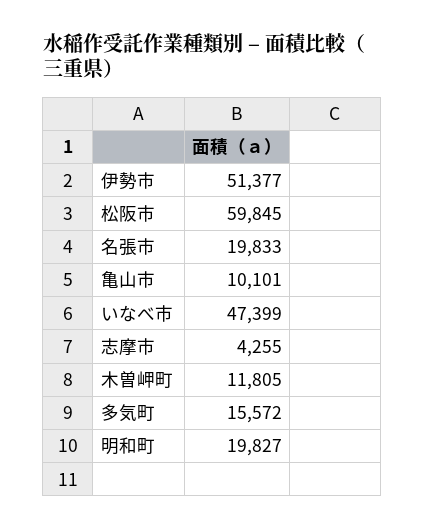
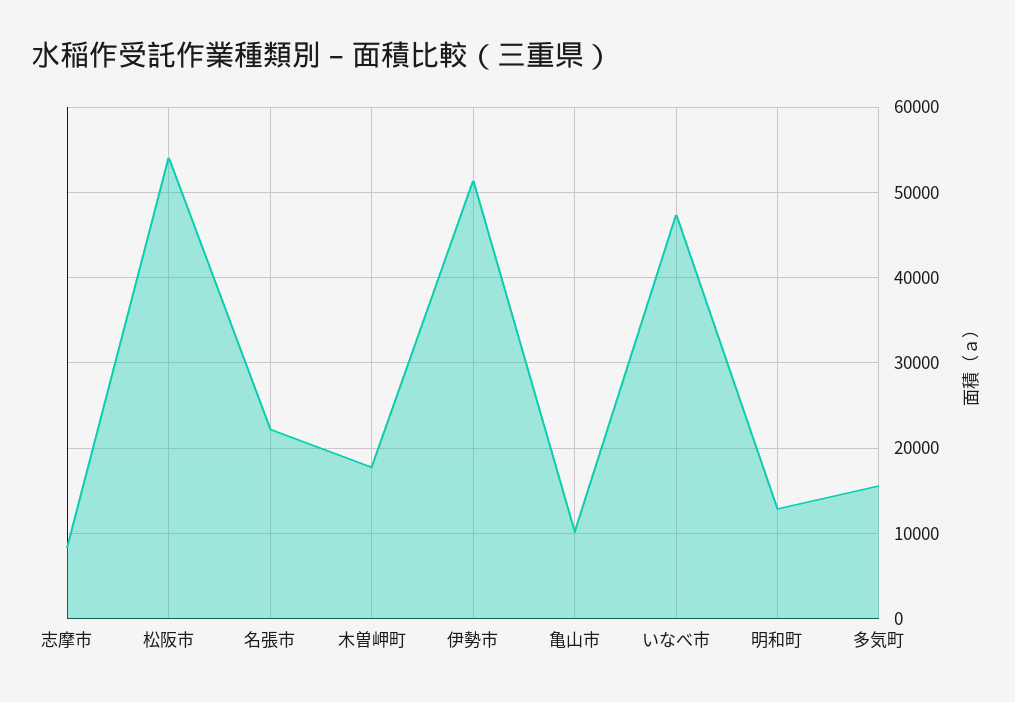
  {
    "伊勢市": 51377,
-   "松阪市": 59845,
+   "松阪市": 54000,
-   "名張市": 19833,
+   "名張市": 22000,
    "亀山市": 10101,
    "いなべ市": 47399,
-   "志摩市": 4255,
+   "志摩市": 8000,
-   "木曽岬町": 11805,
+   "木曽岬町": 18000,
    "多気町": 15572,
-   "明和町": 19827
+   "明和町": 13000
  }

